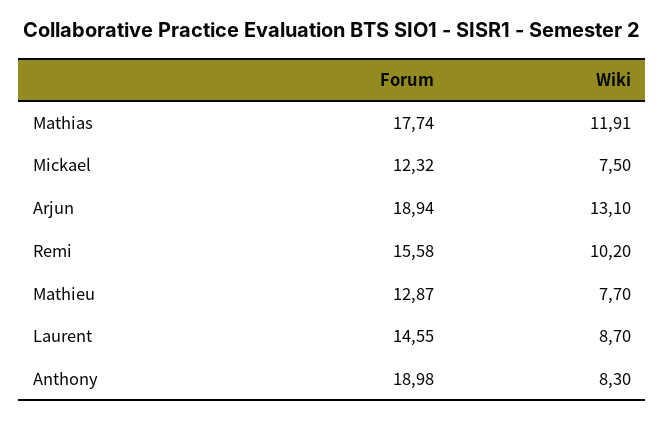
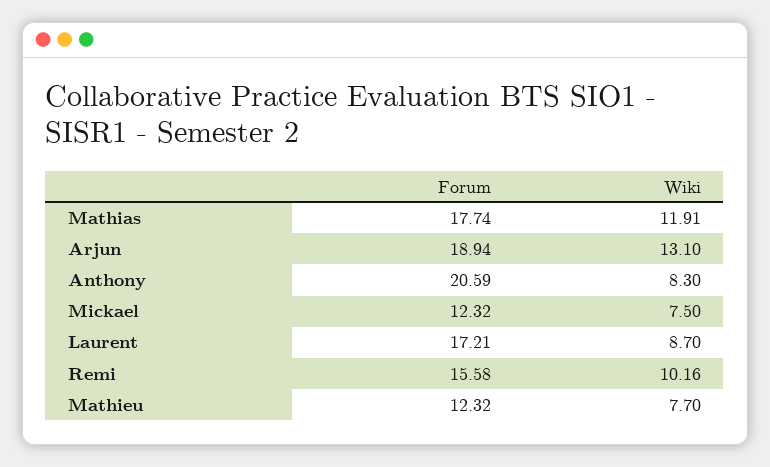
  {
    "Forum": {
      "Mathias": 17.74,
      "Mickael": 12.32,
      "Arjun": 18.94,
      "Remi": 15.58,
-     "Mathieu": 12.87,
+     "Mathieu": 12.32,
-     "Laurent": 14.55,
+     "Laurent": 17.21,
-     "Anthony": 18.98
+     "Anthony": 20.59
    },
    "Wiki": {
      "Mathias": 11.91,
      "Mickael": 7.5,
      "Arjun": 13.1,
-     "Remi": 10.2,
+     "Remi": 10.16,
      "Mathieu": 7.7,
      "Laurent": 8.7,
      "Anthony": 8.3
    }
  }

